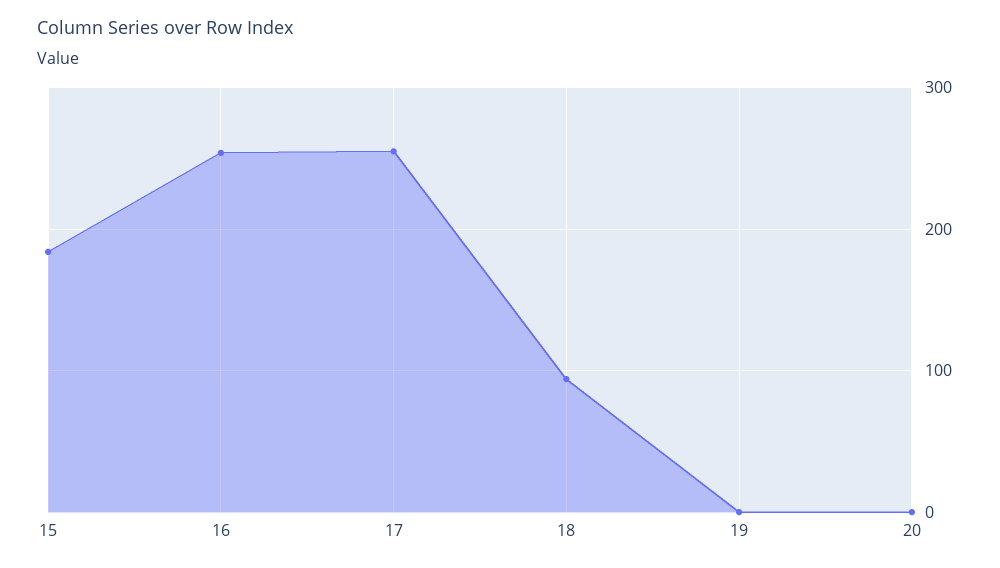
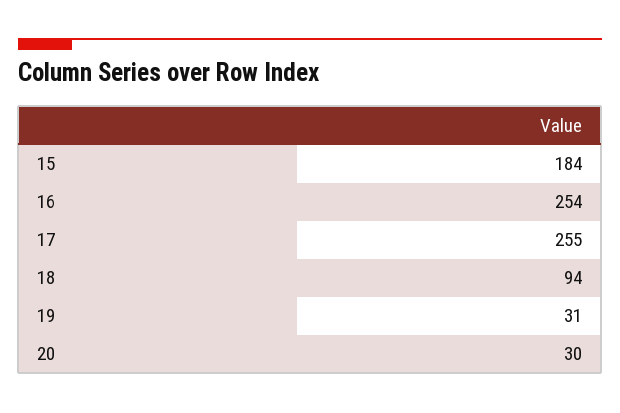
  {
    "15": 184,
    "16": 254,
    "17": 255,
    "18": 94,
-   "19": 0,
+   "19": 31,
-   "20": 0
+   "20": 30
  }

